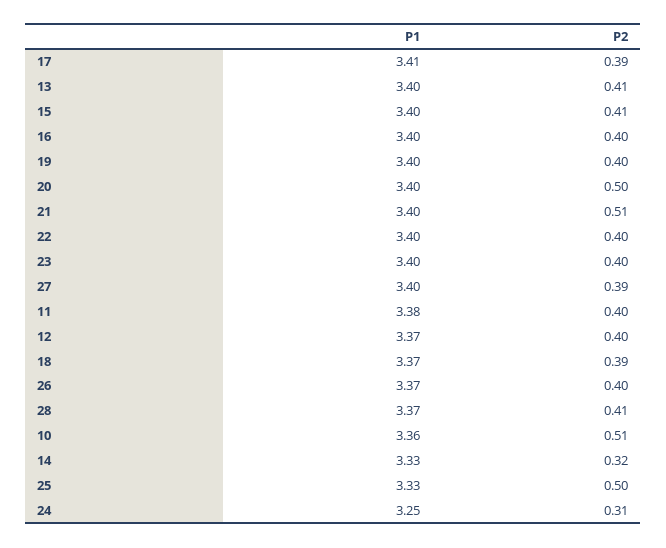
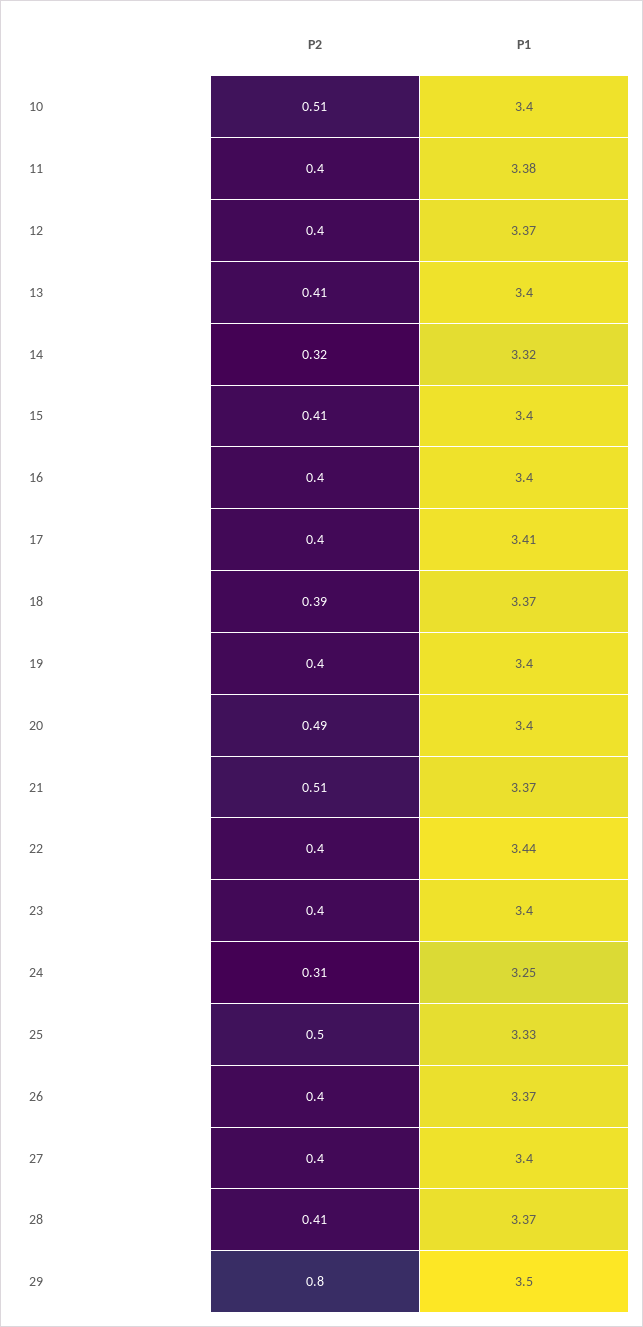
  {
    "P1": {
      "17": 3.41,
      "13": 3.4,
      "15": 3.4,
      "16": 3.4,
      "19": 3.4,
      "20": 3.4,
-     "21": 3.4,
+     "21": 3.37,
-     "22": 3.4,
+     "22": 3.44,
      "23": 3.4,
      "27": 3.4,
      "11": 3.38,
      "12": 3.37,
      "18": 3.37,
      "26": 3.37,
      "28": 3.37,
-     "10": 3.36,
+     "10": 3.4,
-     "14": 3.33,
+     "14": 3.32,
      "25": 3.33,
-     "24": 3.25
+     "24": 3.25,
+     "29": 3.5
    },
    "P2": {
-     "17": 0.39,
+     "17": 0.4,
      "13": 0.41,
      "15": 0.41,
      "16": 0.4,
      "19": 0.4,
-     "20": 0.5,
+     "20": 0.49,
      "21": 0.51,
      "22": 0.4,
      "23": 0.4,
-     "27": 0.39,
+     "27": 0.4,
      "11": 0.4,
      "12": 0.4,
      "18": 0.39,
      "26": 0.4,
      "28": 0.41,
      "10": 0.51,
      "14": 0.32,
      "25": 0.5,
-     "24": 0.31
+     "24": 0.31,
+     "29": 0.8
    }
  }

